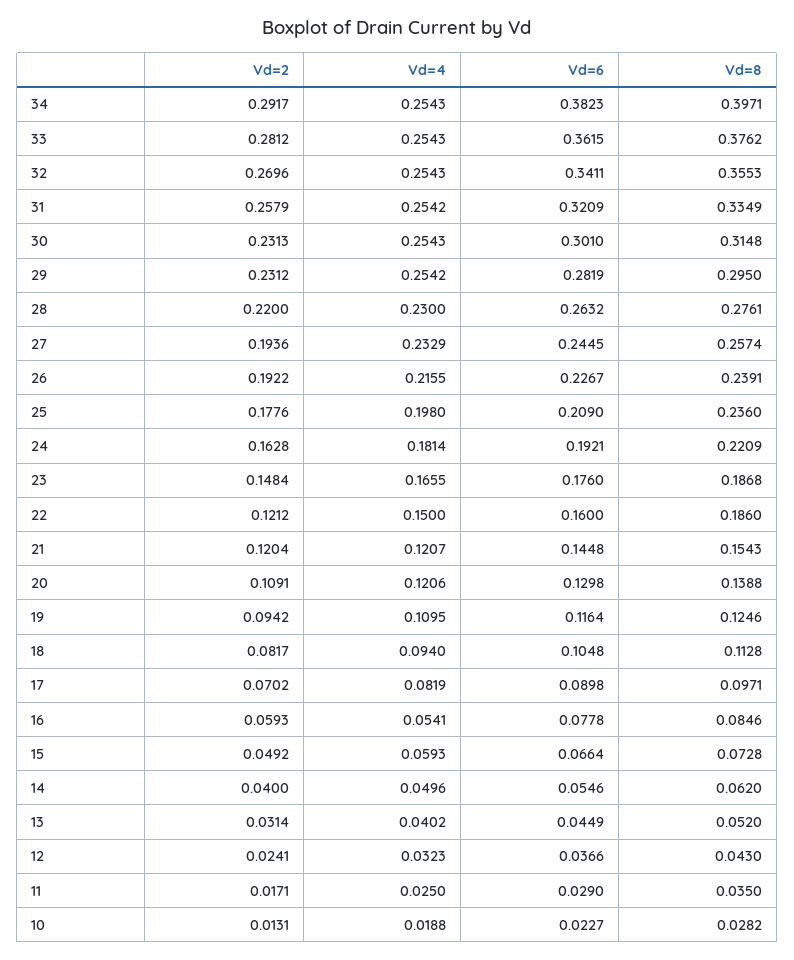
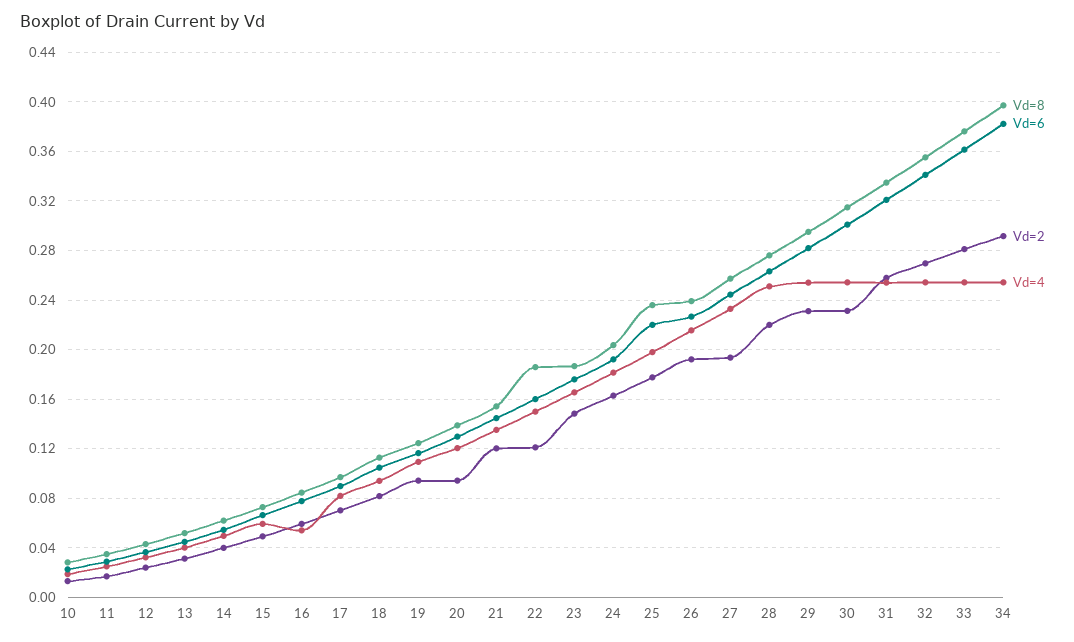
  {
    "Vd=2": {
      "34": 0.2917,
      "33": 0.2812,
      "32": 0.2696,
      "31": 0.2579,
      "30": 0.2313,
      "29": 0.2312,
      "28": 0.22,
      "27": 0.1936,
      "26": 0.1922,
      "25": 0.1776,
      "24": 0.1628,
      "23": 0.1484,
      "22": 0.1212,
      "21": 0.1204,
-     "20": 0.1091,
+     "20": 0.095,
      "19": 0.0942,
      "18": 0.0817,
      "17": 0.0702,
      "16": 0.0593,
      "15": 0.0492,
      "14": 0.04,
      "13": 0.0314,
      "12": 0.0241,
      "11": 0.0171,
      "10": 0.0131
    },
    "Vd=4": {
      "34": 0.2543,
      "33": 0.2543,
      "32": 0.2543,
      "31": 0.2542,
      "30": 0.2543,
      "29": 0.2542,
-     "28": 0.23,
+     "28": 0.25,
      "27": 0.2329,
      "26": 0.2155,
      "25": 0.198,
      "24": 0.1814,
      "23": 0.1655,
      "22": 0.15,
-     "21": 0.1207,
+     "21": 0.135,
      "20": 0.1206,
      "19": 0.1095,
      "18": 0.094,
      "17": 0.0819,
      "16": 0.0541,
      "15": 0.0593,
      "14": 0.0496,
      "13": 0.0402,
      "12": 0.0323,
      "11": 0.025,
      "10": 0.0188
    },
    "Vd=6": {
      "34": 0.3823,
      "33": 0.3615,
      "32": 0.3411,
      "31": 0.3209,
      "30": 0.301,
      "29": 0.2819,
      "28": 0.2632,
      "27": 0.2445,
      "26": 0.2267,
-     "25": 0.209,
+     "25": 0.22,
      "24": 0.1921,
      "23": 0.176,
      "22": 0.16,
      "21": 0.1448,
      "20": 0.1298,
      "19": 0.1164,
      "18": 0.1048,
      "17": 0.0898,
      "16": 0.0778,
      "15": 0.0664,
      "14": 0.0546,
      "13": 0.0449,
      "12": 0.0366,
      "11": 0.029,
      "10": 0.0227
    },
    "Vd=8": {
      "34": 0.3971,
      "33": 0.3762,
      "32": 0.3553,
      "31": 0.3349,
      "30": 0.3148,
      "29": 0.295,
      "28": 0.2761,
      "27": 0.2574,
      "26": 0.2391,
      "25": 0.236,
-     "24": 0.2209,
+     "24": 0.205,
      "23": 0.1868,
      "22": 0.186,
      "21": 0.1543,
      "20": 0.1388,
      "19": 0.1246,
      "18": 0.1128,
      "17": 0.0971,
      "16": 0.0846,
      "15": 0.0728,
      "14": 0.062,
      "13": 0.052,
      "12": 0.043,
      "11": 0.035,
      "10": 0.0282
    }
  }

